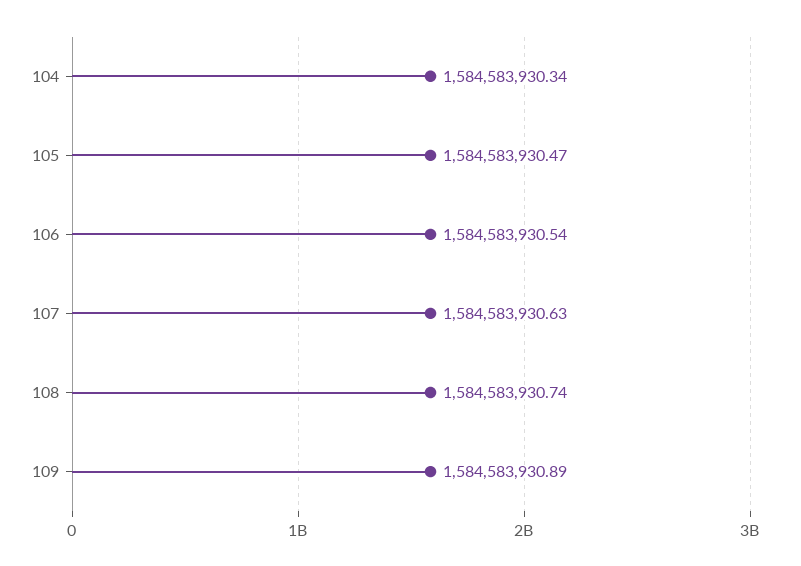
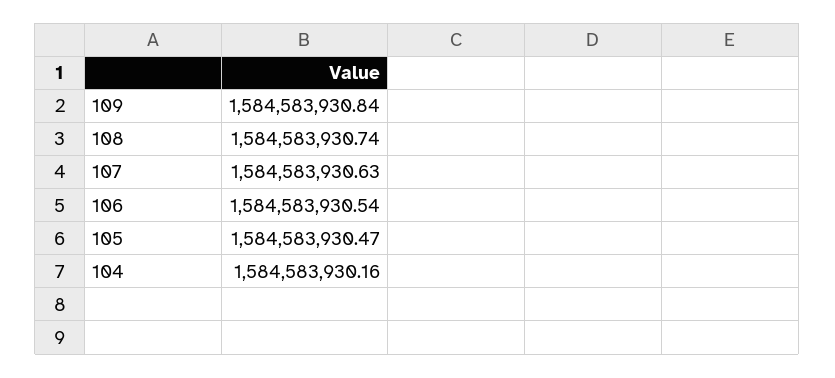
  {
-   "104": 1584583930.34,
+   "104": 1584583930.16,
    "105": 1584583930.47,
    "106": 1584583930.54,
    "107": 1584583930.63,
    "108": 1584583930.74,
-   "109": 1584583930.89
+   "109": 1584583930.84
  }

